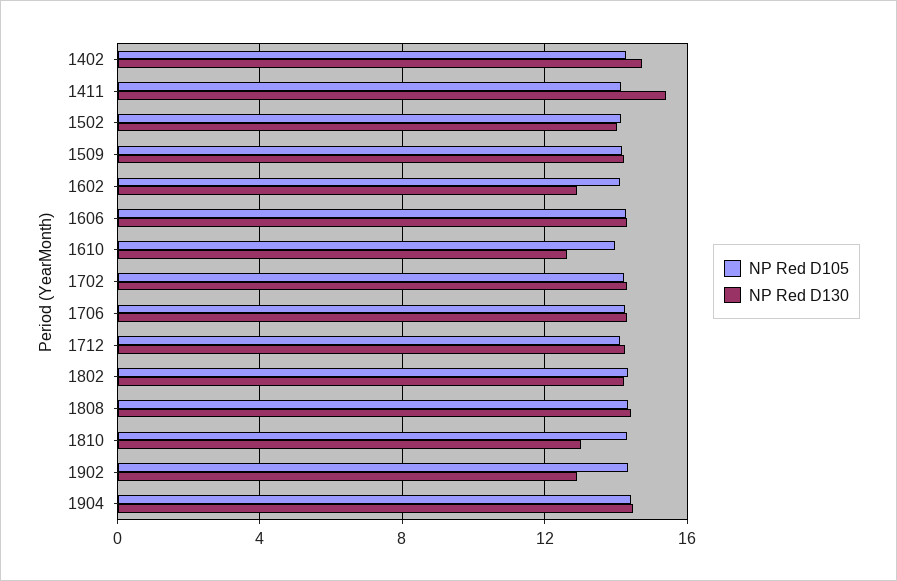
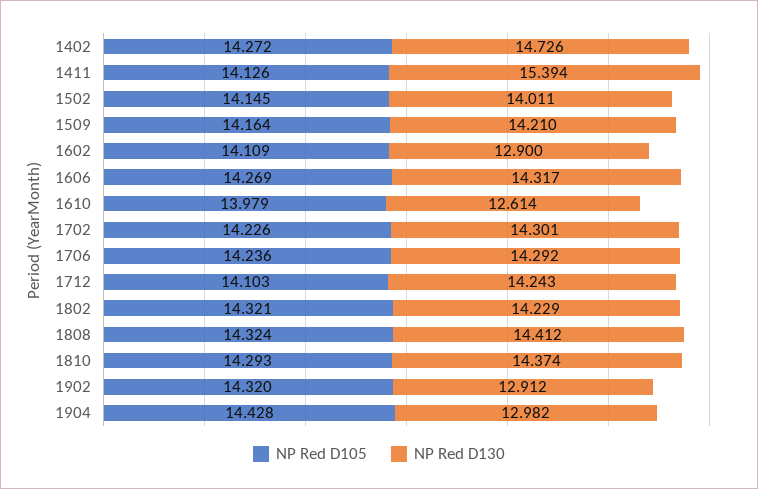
  {
    "NP Red D105": {
      "1402": 14.272,
      "1411": 14.126,
      "1502": 14.145,
      "1509": 14.164,
      "1602": 14.109,
      "1606": 14.269,
      "1610": 13.979,
      "1702": 14.226,
      "1706": 14.236,
      "1712": 14.103,
      "1802": 14.321,
      "1808": 14.324,
      "1810": 14.293,
      "1902": 14.32,
      "1904": 14.428
    },
    "NP Red D130": {
      "1402": 14.726,
      "1411": 15.394,
      "1502": 14.011,
      "1509": 14.21,
      "1602": 12.9,
      "1606": 14.317,
      "1610": 12.614,
      "1702": 14.301,
      "1706": 14.292,
      "1712": 14.243,
      "1802": 14.229,
      "1808": 14.412,
-     "1810": 13,
+     "1810": 14.374,
      "1902": 12.912,
-     "1904": 14.5
+     "1904": 12.982
    }
  }

